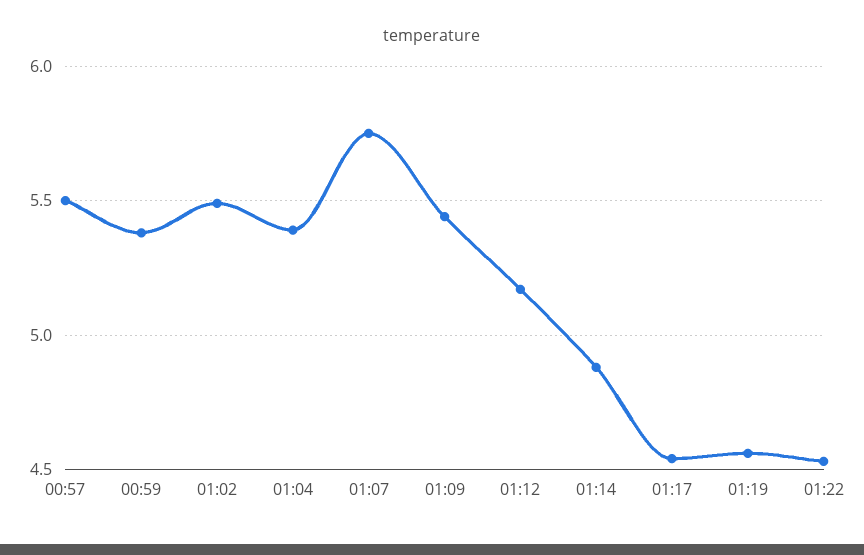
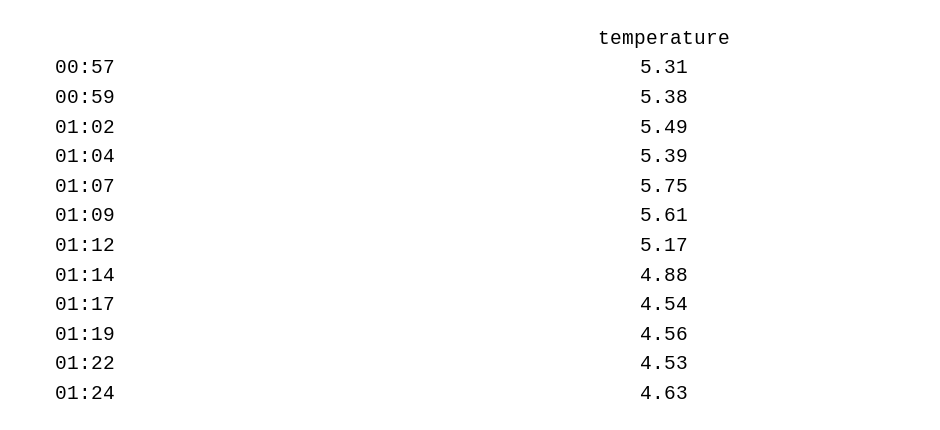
  {
-   "00:57": 5.5,
+   "00:57": 5.31,
    "00:59": 5.38,
    "01:02": 5.49,
    "01:04": 5.39,
    "01:07": 5.75,
-   "01:09": 5.45,
+   "01:09": 5.61,
    "01:12": 5.17,
    "01:14": 4.88,
    "01:17": 4.54,
    "01:19": 4.56,
-   "01:22": 4.53
+   "01:22": 4.53,
+   "01:24": 4.63
  }

